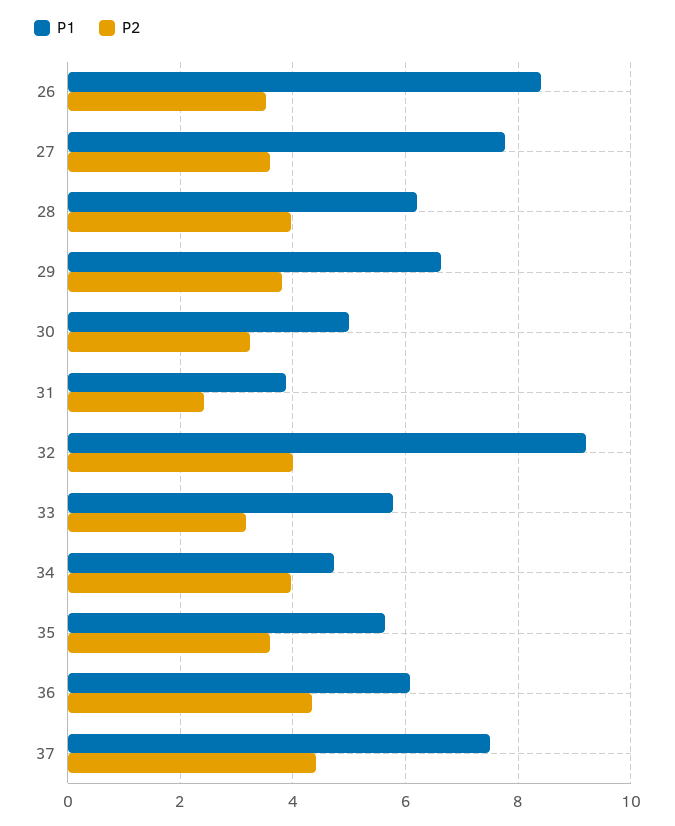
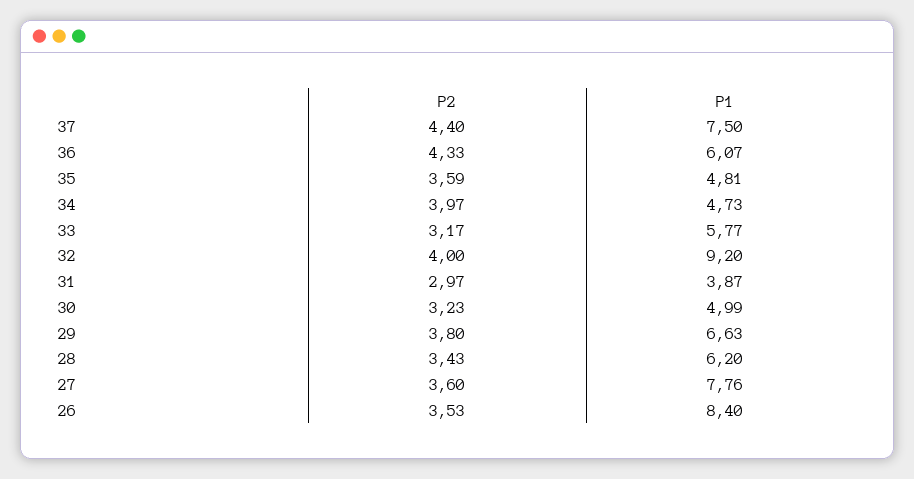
  {
    "P1": {
      "26": 8.4,
      "27": 7.76,
      "28": 6.2,
      "29": 6.63,
      "30": 4.99,
      "31": 3.87,
      "32": 9.2,
      "33": 5.77,
      "34": 4.73,
-     "35": 5.6,
+     "35": 4.81,
      "36": 6.07,
      "37": 7.5
    },
    "P2": {
      "26": 3.53,
      "27": 3.6,
-     "28": 4,
+     "28": 3.43,
      "29": 3.8,
      "30": 3.23,
-     "31": 2.4,
+     "31": 2.97,
      "32": 4,
      "33": 3.17,
      "34": 3.97,
      "35": 3.59,
      "36": 4.33,
      "37": 4.4
    }
  }

